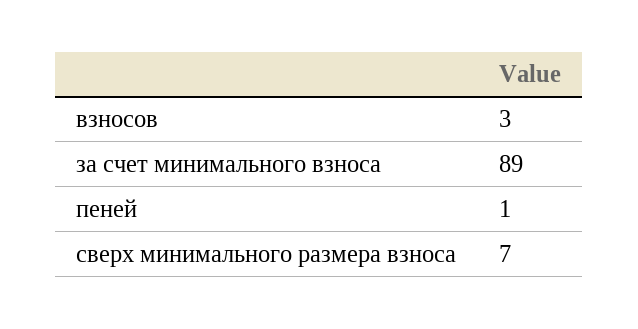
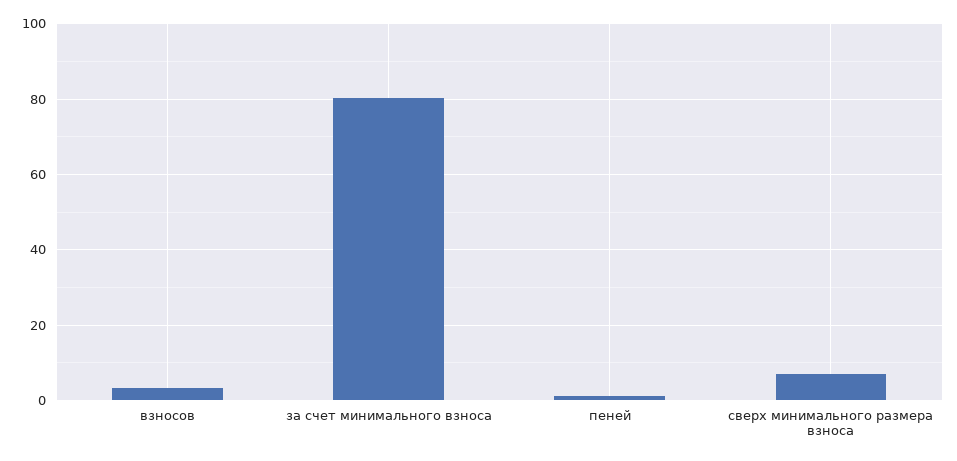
  {
    "взносов": 3,
-   "за счет минимального взноса": 89,
+   "за счет минимального взноса": 80,
    "пеней": 1,
    "сверх минимального размера взноса": 7
  }

